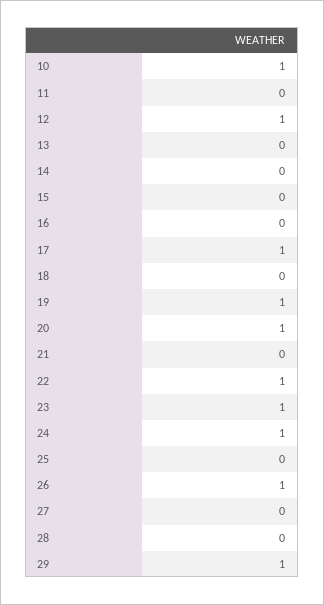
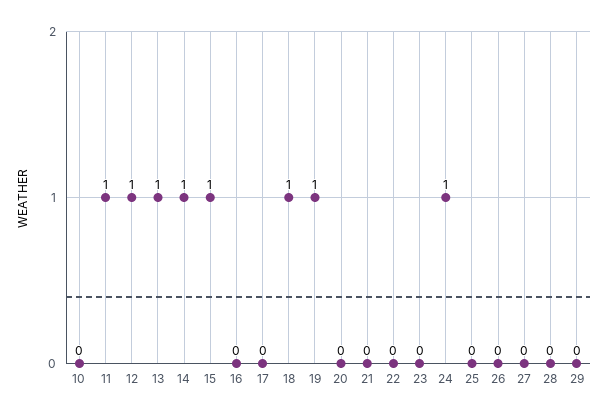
  {
-   "10": 1,
+   "10": 0,
-   "11": 0,
+   "11": 1,
    "12": 1,
-   "13": 0,
+   "13": 1,
-   "14": 0,
+   "14": 1,
-   "15": 0,
+   "15": 1,
    "16": 0,
-   "17": 1,
+   "17": 0,
-   "18": 0,
+   "18": 1,
    "19": 1,
-   "20": 1,
+   "20": 0,
    "21": 0,
-   "22": 1,
+   "22": 0,
-   "23": 1,
+   "23": 0,
    "24": 1,
    "25": 0,
-   "26": 1,
+   "26": 0,
    "27": 0,
    "28": 0,
-   "29": 1
+   "29": 0
  }

